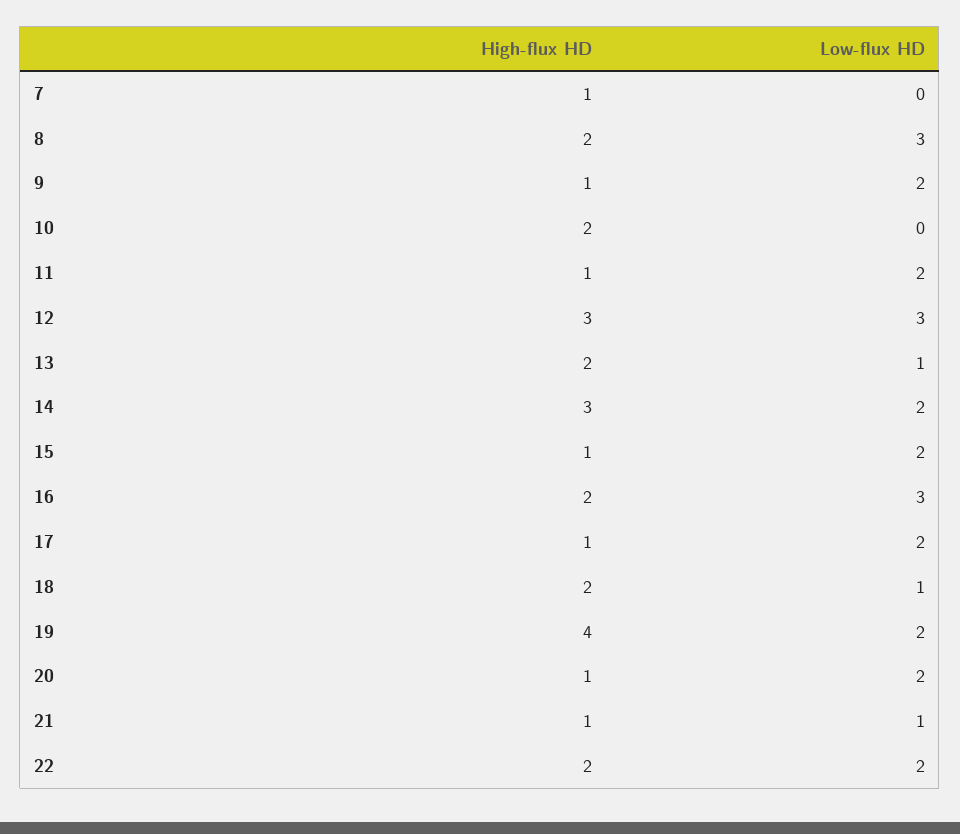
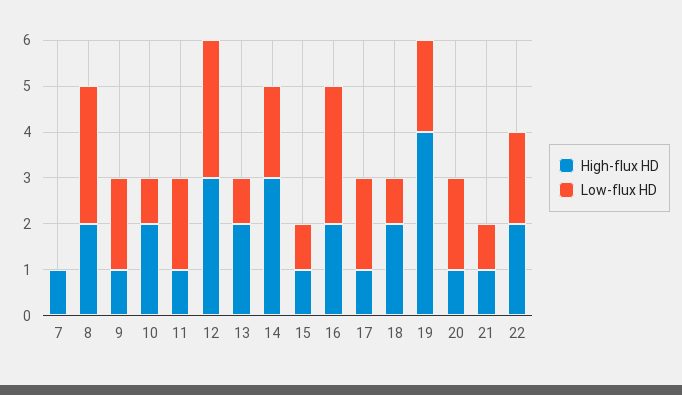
  {
    "High-flux HD": {
      "7": 1,
      "8": 2,
      "9": 1,
      "10": 2,
      "11": 1,
      "12": 3,
      "13": 2,
      "14": 3,
      "15": 1,
      "16": 2,
      "17": 1,
      "18": 2,
      "19": 4,
      "20": 1,
      "21": 1,
      "22": 2
    },
    "Low-flux HD": {
      "7": 0,
      "8": 3,
      "9": 2,
-     "10": 0,
+     "10": 1,
      "11": 2,
      "12": 3,
      "13": 1,
      "14": 2,
-     "15": 2,
+     "15": 1,
      "16": 3,
      "17": 2,
      "18": 1,
      "19": 2,
      "20": 2,
      "21": 1,
      "22": 2
    }
  }

